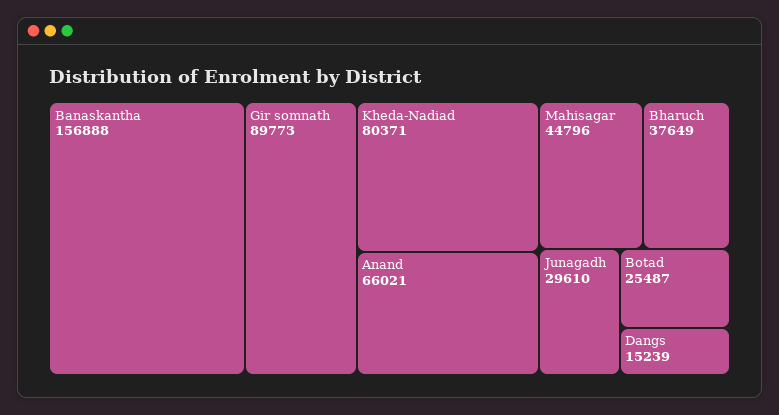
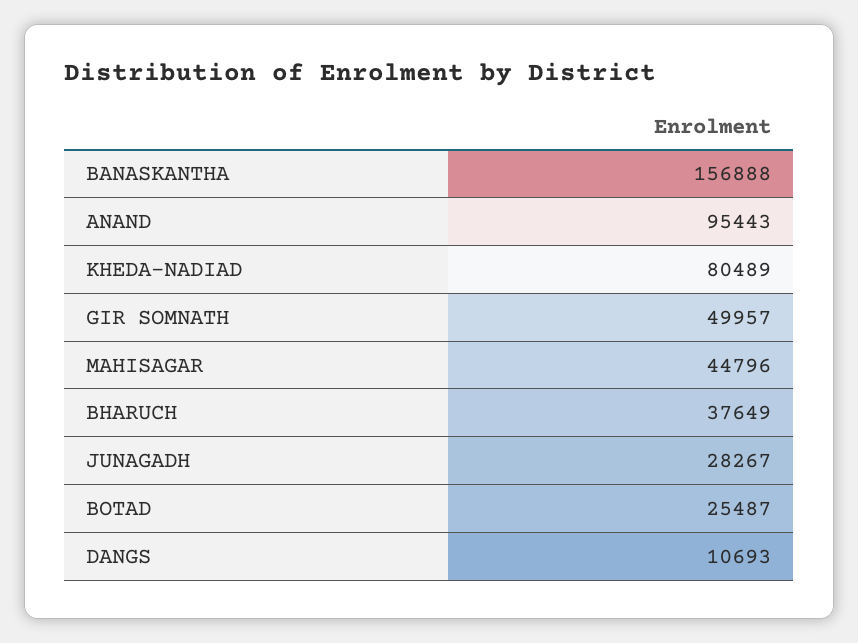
  {
    "Banaskantha": 156888,
-   "Gir somnath": 89773,
+   "Gir somnath": 49957,
-   "Kheda-Nadiad": 80371,
+   "Kheda-Nadiad": 80489,
-   "Anand": 66021,
+   "Anand": 95443,
    "Mahisagar": 44796,
    "Bharuch": 37649,
-   "Junagadh": 29610,
+   "Junagadh": 28267,
    "Botad": 25487,
-   "Dangs": 15239
+   "Dangs": 10693
  }

